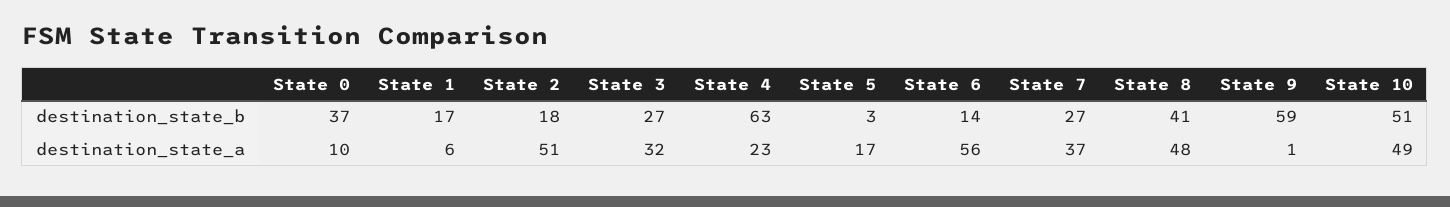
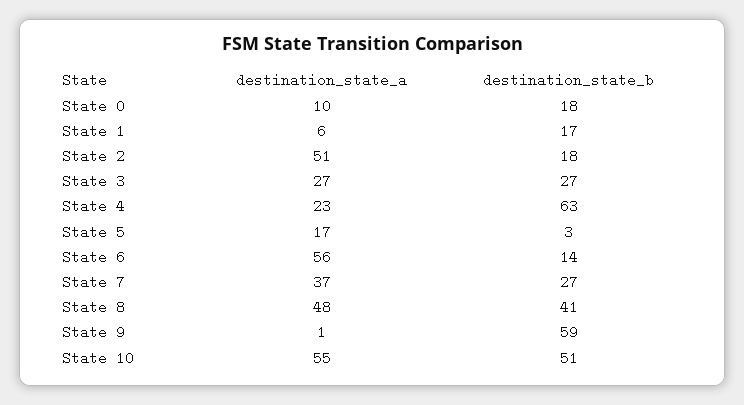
  {
    "State 0": {
-     "destination_state_b": 37,
+     "destination_state_b": 18,
      "destination_state_a": 10
    },
    "State 1": {
      "destination_state_b": 17,
      "destination_state_a": 6
    },
    "State 2": {
      "destination_state_b": 18,
      "destination_state_a": 51
    },
    "State 3": {
      "destination_state_b": 27,
-     "destination_state_a": 32
+     "destination_state_a": 27
    },
    "State 4": {
      "destination_state_b": 63,
      "destination_state_a": 23
    },
    "State 5": {
      "destination_state_b": 3,
      "destination_state_a": 17
    },
    "State 6": {
      "destination_state_b": 14,
      "destination_state_a": 56
    },
    "State 7": {
      "destination_state_b": 27,
      "destination_state_a": 37
    },
    "State 8": {
      "destination_state_b": 41,
      "destination_state_a": 48
    },
    "State 9": {
      "destination_state_b": 59,
      "destination_state_a": 1
    },
    "State 10": {
      "destination_state_b": 51,
-     "destination_state_a": 49
+     "destination_state_a": 55
    }
  }

